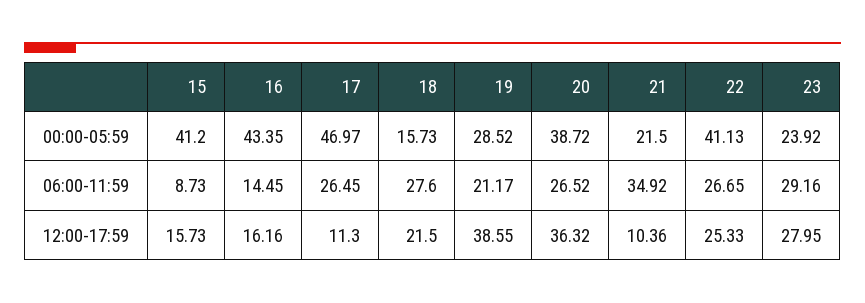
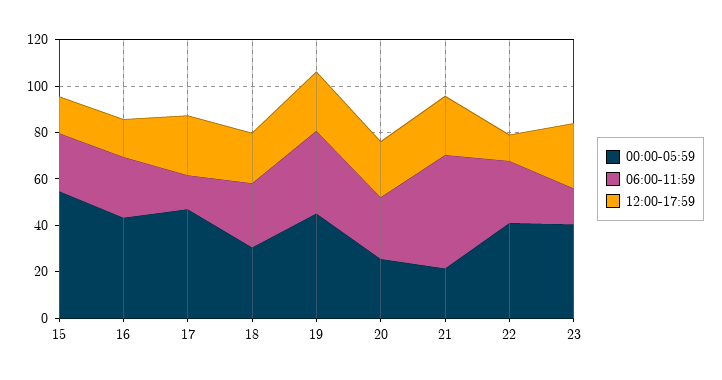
  {
    "00:00-05:59": {
-     "15": 41.2,
+     "15": 55,
      "16": 43.35,
      "17": 46.97,
-     "18": 15.73,
+     "18": 30,
-     "19": 28.52,
+     "19": 45,
-     "20": 38.72,
+     "20": 25,
      "21": 21.5,
      "22": 41.13,
-     "23": 23.92
+     "23": 40
    },
    "06:00-11:59": {
-     "15": 8.73,
+     "15": 25,
-     "16": 14.45,
+     "16": 25,
-     "17": 26.45,
+     "17": 15,
      "18": 27.6,
-     "19": 21.17,
+     "19": 35,
      "20": 26.52,
-     "21": 34.92,
+     "21": 50,
      "22": 26.65,
-     "23": 29.16
+     "23": 15
    },
    "12:00-17:59": {
      "15": 15.73,
      "16": 16.16,
-     "17": 11.3,
+     "17": 25,
      "18": 21.5,
-     "19": 38.55,
+     "19": 25,
-     "20": 36.32,
+     "20": 25,
-     "21": 10.36,
+     "21": 25,
-     "22": 25.33,
+     "22": 10,
      "23": 27.95
    }
  }

